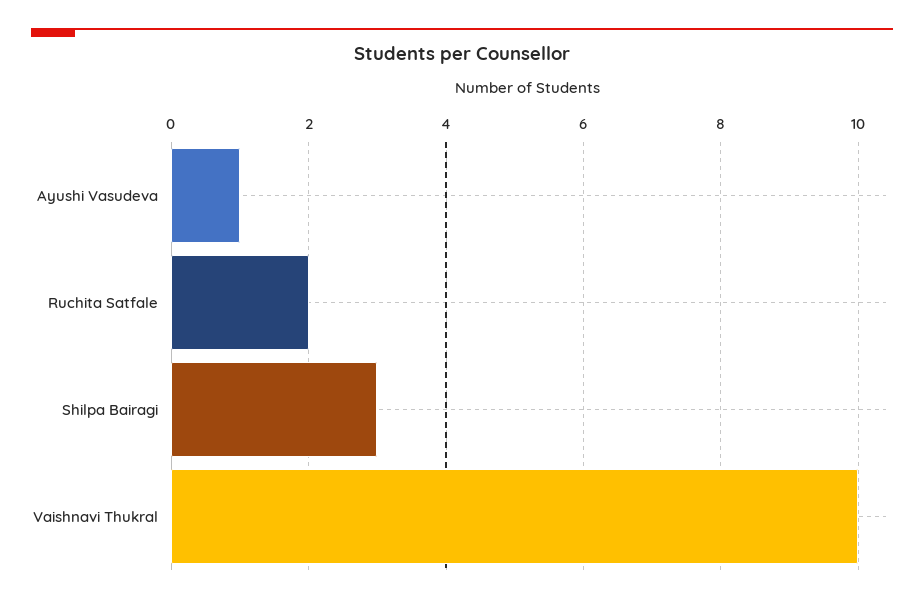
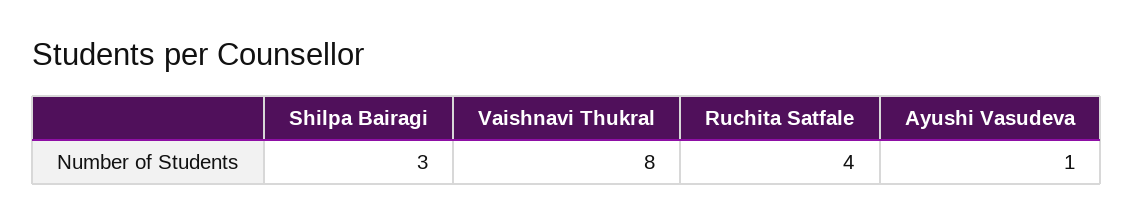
  {
    "Ayushi Vasudeva": 1,
-   "Ruchita Satfale": 2,
+   "Ruchita Satfale": 4,
    "Shilpa Bairagi": 3,
-   "Vaishnavi Thukral": 10
+   "Vaishnavi Thukral": 8
  }

